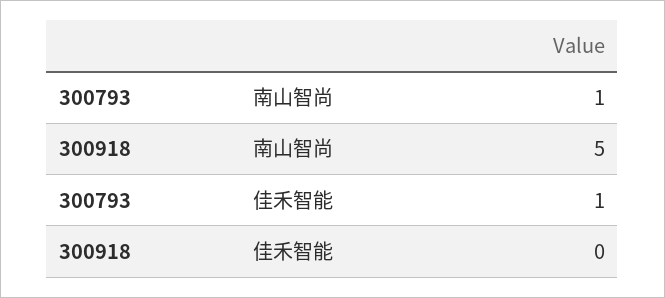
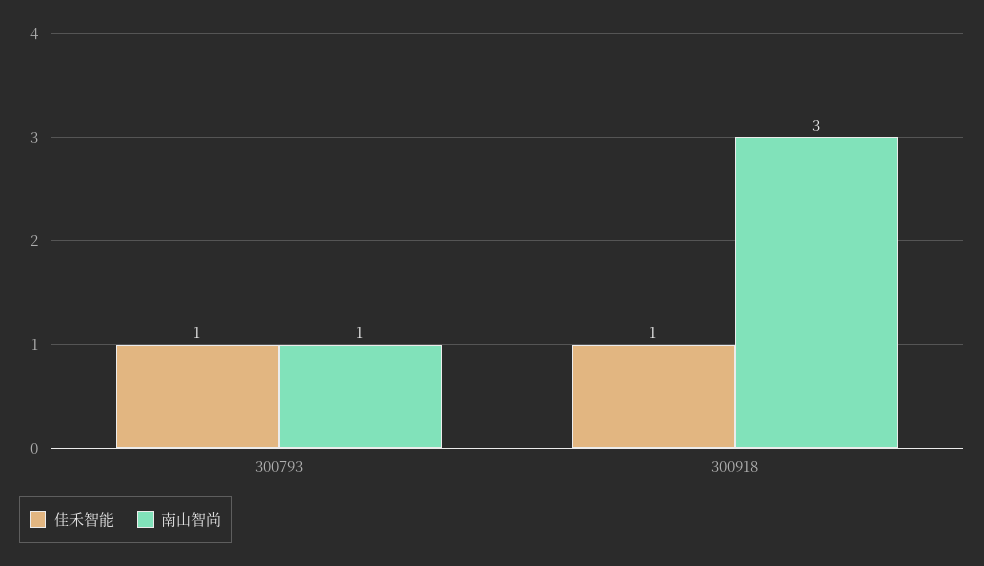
  {
    "南山智尚": {
      "300793": 1,
-     "300918": 5
+     "300918": 3
    },
    "佳禾智能": {
      "300793": 1,
-     "300918": 0
+     "300918": 1
    }
  }

